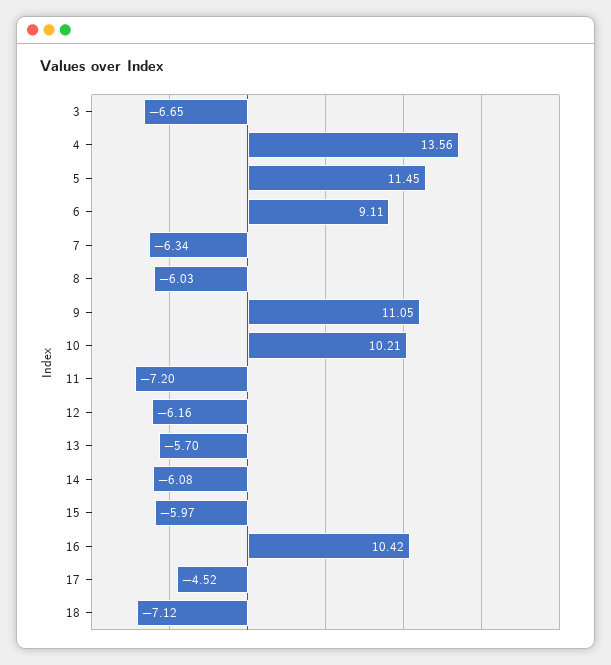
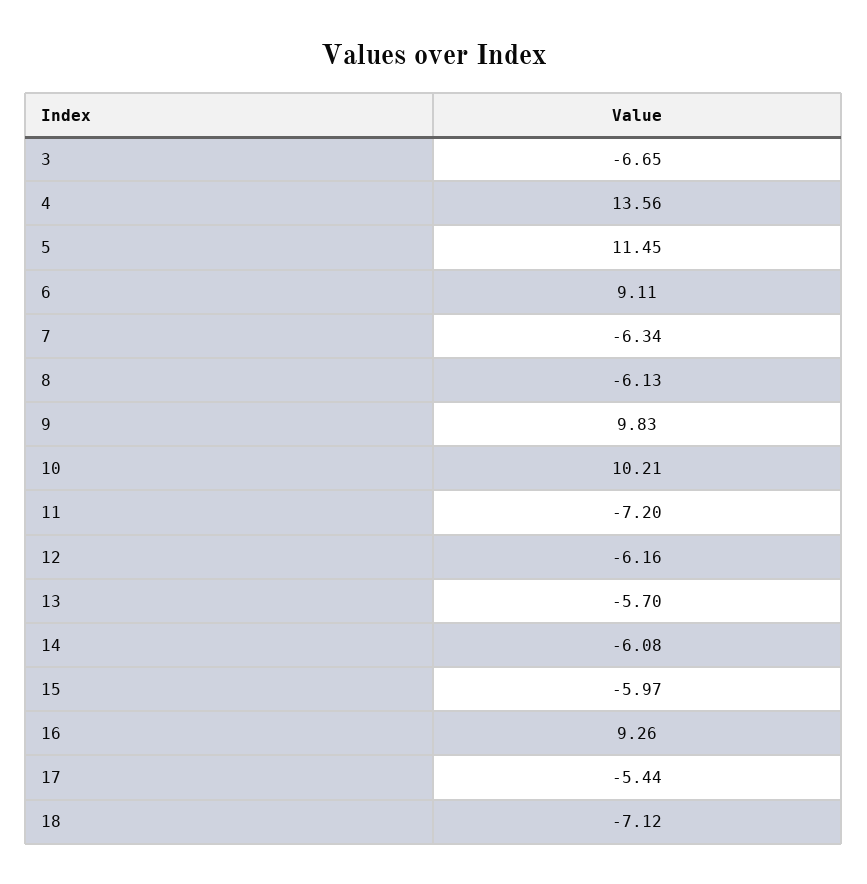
  {
    "3": -6.65,
    "4": 13.56,
    "5": 11.45,
    "6": 9.11,
    "7": -6.34,
-   "8": -6.03,
+   "8": -6.13,
-   "9": 11.05,
+   "9": 9.83,
    "10": 10.21,
    "11": -7.2,
    "12": -6.16,
    "13": -5.7,
    "14": -6.08,
    "15": -5.97,
-   "16": 10.42,
+   "16": 9.26,
-   "17": -4.52,
+   "17": -5.44,
    "18": -7.12
  }

